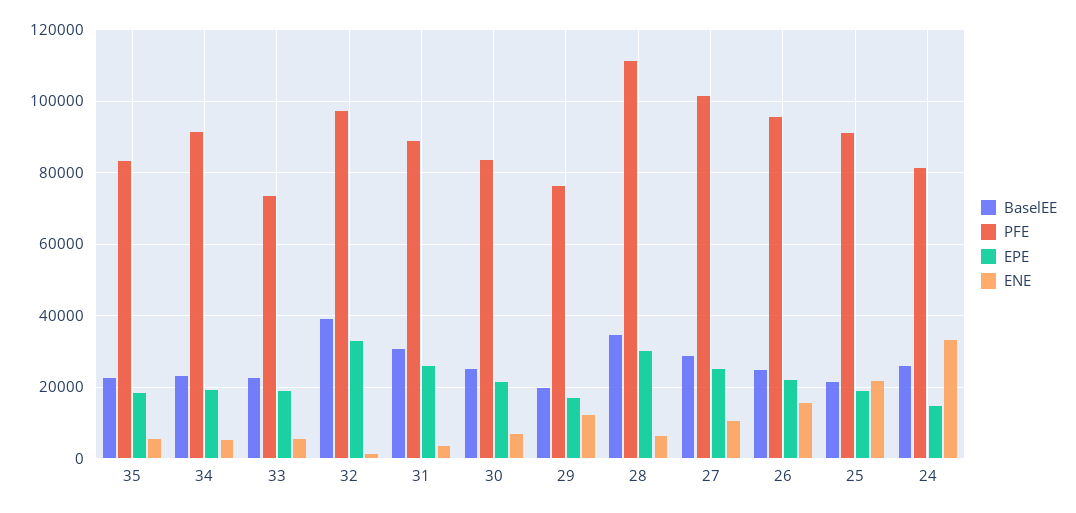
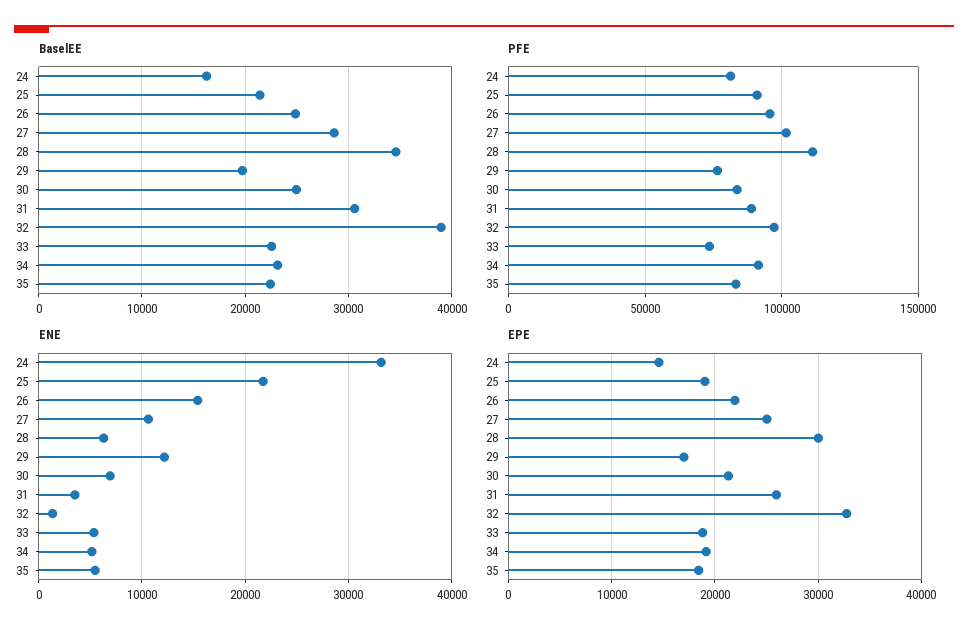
  {
    "BaselEE": {
      "35": 22000,
      "34": 23000,
      "33": 23000,
      "32": 39000,
      "31": 31000,
      "30": 25000,
      "29": 20000,
      "28": 35000,
      "27": 29000,
      "26": 25000,
      "25": 21000,
-     "24": 26000
+     "24": 16000
    },
    "PFE": {
      "35": 84000,
      "34": 92000,
      "33": 74000,
      "32": 98000,
      "31": 88000,
      "30": 84000,
      "29": 76000,
      "28": 112000,
      "27": 102000,
      "26": 96000,
      "25": 92000,
      "24": 82000
    },
    "EPE": {
      "35": 18000,
      "34": 19000,
      "33": 19000,
      "32": 33000,
      "31": 26000,
      "30": 21000,
      "29": 17000,
      "28": 30000,
      "27": 25000,
      "26": 22000,
      "25": 19000,
      "24": 15000
    },
    "ENE": {
      "35": 5000,
      "34": 5000,
      "33": 5000,
      "32": 1000,
      "31": 4000,
      "30": 7000,
      "29": 12000,
      "28": 6000,
      "27": 11000,
      "26": 15000,
      "25": 22000,
      "24": 33000
    }
  }

